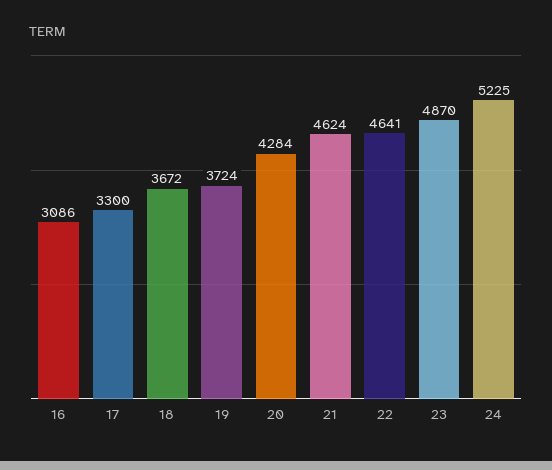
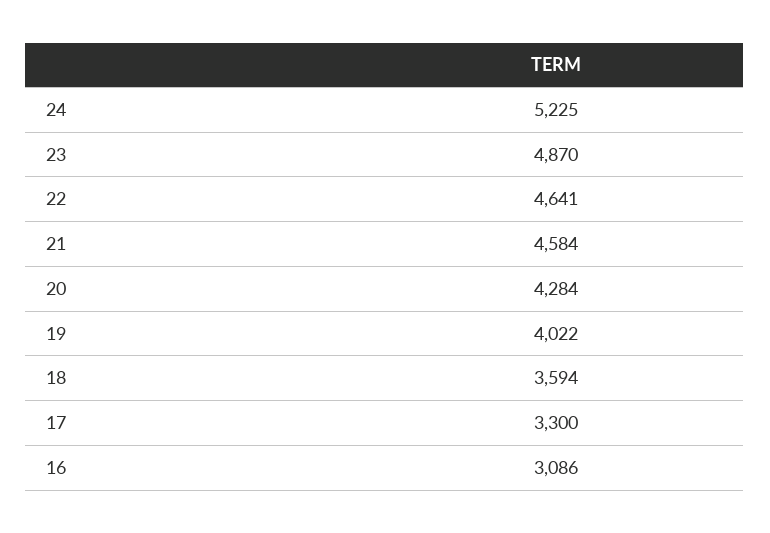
  {
    "16": 3086,
    "17": 3300,
-   "18": 3672,
+   "18": 3594,
-   "19": 3724,
+   "19": 4022,
    "20": 4284,
-   "21": 4624,
+   "21": 4584,
    "22": 4641,
    "23": 4870,
    "24": 5225
  }

